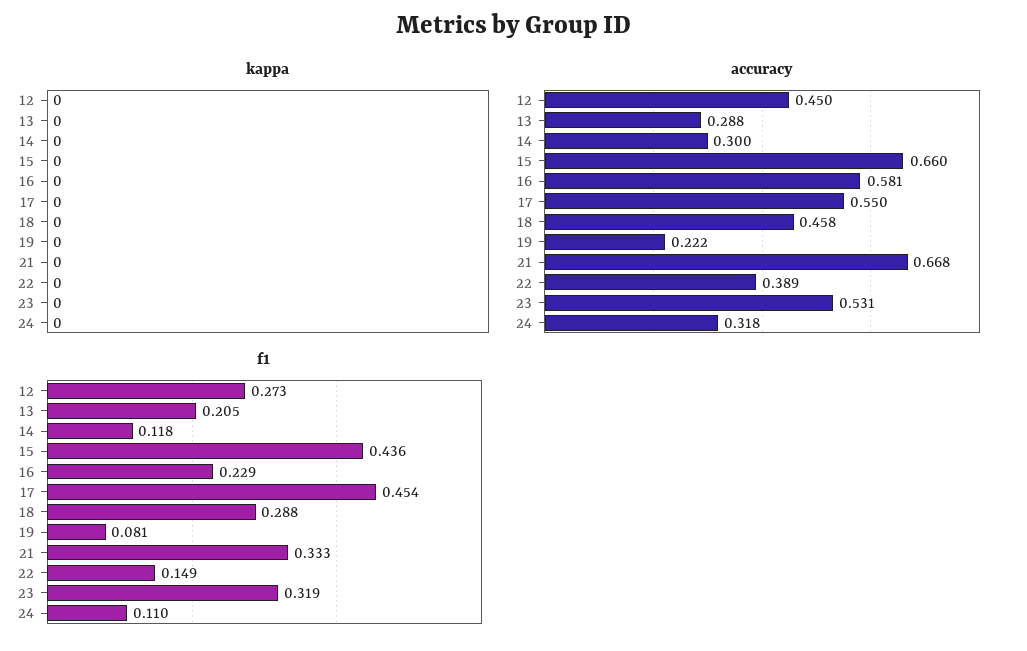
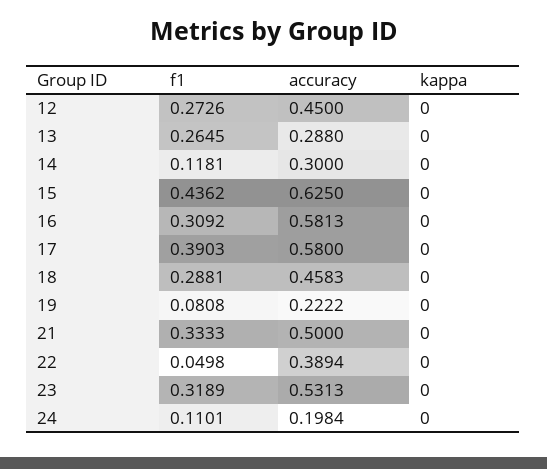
  {
    "kappa": {
      "12": 0,
      "13": 0,
      "14": 0,
      "15": 0,
      "16": 0,
      "17": 0,
      "18": 0,
      "19": 0,
      "21": 0,
      "22": 0,
      "23": 0,
      "24": 0
    },
    "accuracy": {
      "12": 0.45,
      "13": 0.288,
      "14": 0.3,
-     "15": 0.66,
+     "15": 0.625,
      "16": 0.5813,
-     "17": 0.55,
+     "17": 0.58,
      "18": 0.4583,
      "19": 0.2222,
-     "21": 0.668,
+     "21": 0.5,
      "22": 0.3894,
      "23": 0.5313,
-     "24": 0.318
+     "24": 0.1984
    },
    "f1": {
      "12": 0.2726,
-     "13": 0.205,
+     "13": 0.2645,
      "14": 0.1181,
      "15": 0.4362,
-     "16": 0.229,
+     "16": 0.3092,
-     "17": 0.454,
+     "17": 0.3903,
      "18": 0.2881,
      "19": 0.0808,
      "21": 0.3333,
-     "22": 0.149,
+     "22": 0.0498,
      "23": 0.3189,
      "24": 0.1101
    }
  }

